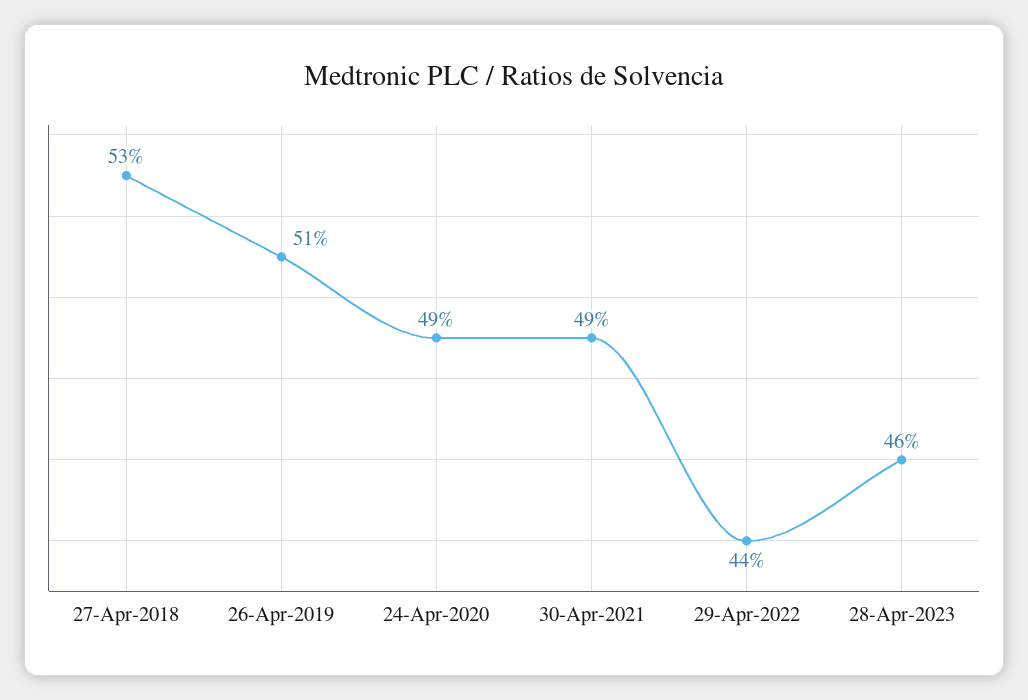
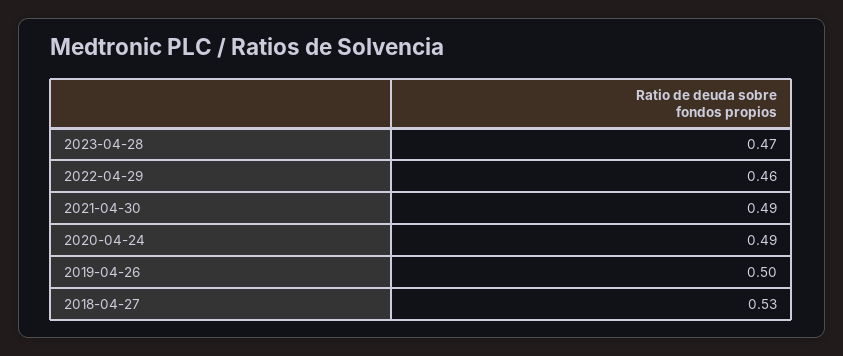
  {
    "27-Apr-2018": 0.53,
-   "26-Apr-2019": 0.51,
+   "26-Apr-2019": 0.5,
    "24-Apr-2020": 0.49,
    "30-Apr-2021": 0.49,
-   "29-Apr-2022": 0.44,
+   "29-Apr-2022": 0.46,
-   "28-Apr-2023": 0.46
+   "28-Apr-2023": 0.47
  }

